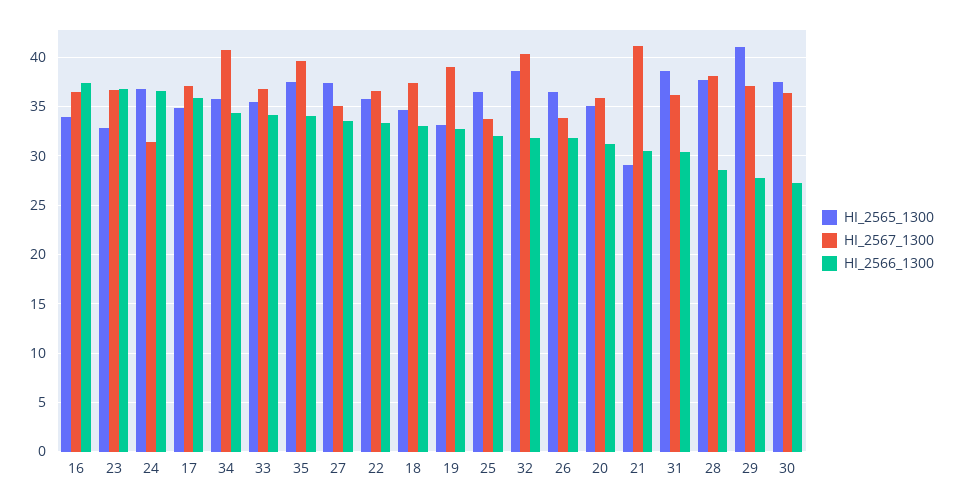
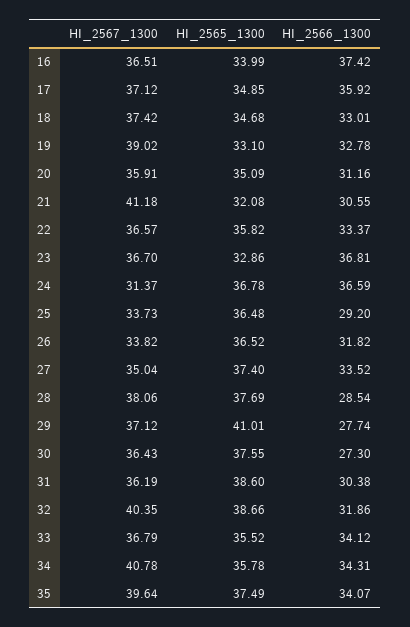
  {
    "HI_2565_1300": {
      "16": 33.99,
      "23": 32.86,
      "24": 36.78,
      "17": 34.85,
      "34": 35.78,
      "33": 35.52,
      "35": 37.49,
      "27": 37.4,
      "22": 35.82,
      "18": 34.68,
      "19": 33.1,
      "25": 36.48,
      "32": 38.66,
      "26": 36.52,
      "20": 35.09,
-     "21": 29,
+     "21": 32.08,
      "31": 38.6,
      "28": 37.69,
      "29": 41.01,
      "30": 37.55
    },
    "HI_2567_1300": {
      "16": 36.51,
      "23": 36.7,
      "24": 31.37,
      "17": 37.12,
      "34": 40.78,
      "33": 36.79,
      "35": 39.64,
      "27": 35.04,
      "22": 36.57,
      "18": 37.42,
      "19": 39.02,
      "25": 33.73,
      "32": 40.35,
      "26": 33.82,
      "20": 35.91,
      "21": 41.18,
      "31": 36.19,
      "28": 38.06,
      "29": 37.12,
      "30": 36.43
    },
    "HI_2566_1300": {
      "16": 37.42,
      "23": 36.81,
      "24": 36.59,
      "17": 35.92,
      "34": 34.31,
      "33": 34.12,
      "35": 34.07,
      "27": 33.52,
      "22": 33.37,
      "18": 33.01,
      "19": 32.78,
-     "25": 32,
+     "25": 29.2,
      "32": 31.86,
      "26": 31.82,
      "20": 31.16,
      "21": 30.55,
      "31": 30.38,
      "28": 28.54,
      "29": 27.74,
      "30": 27.3
    }
  }

